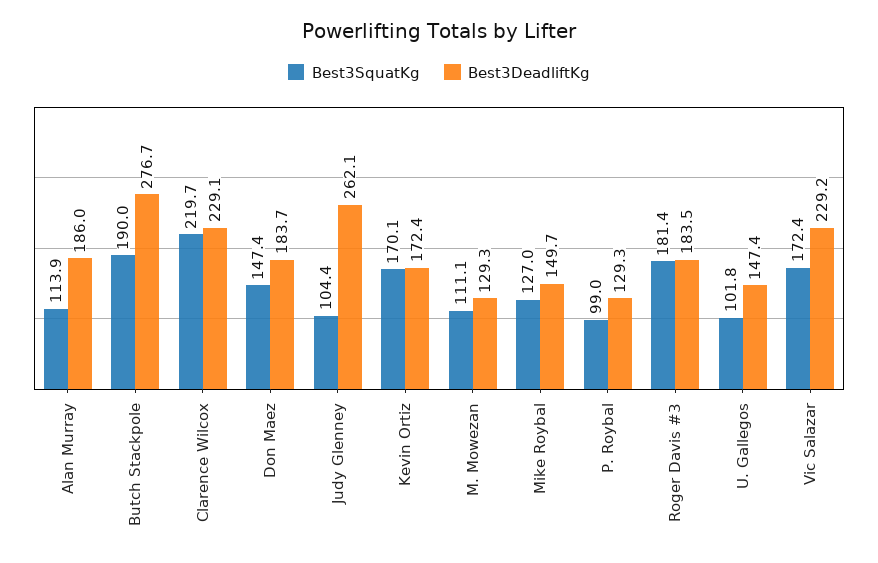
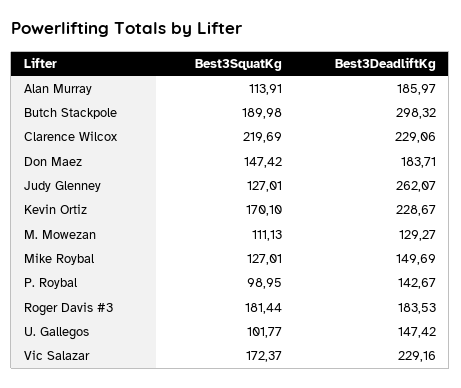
  {
    "Best3SquatKg": {
      "Alan Murray": 113.91,
      "Butch Stackpole": 189.98,
      "Clarence Wilcox": 219.69,
      "Don Maez": 147.42,
-     "Judy Glenney": 104.4,
+     "Judy Glenney": 127.01,
      "Kevin Ortiz": 170.1,
      "M. Mowezan": 111.13,
      "Mike Roybal": 127.01,
      "P. Roybal": 98.95,
      "Roger Davis #3": 181.44,
      "U. Gallegos": 101.77,
      "Vic Salazar": 172.37
    },
    "Best3DeadliftKg": {
      "Alan Murray": 185.97,
-     "Butch Stackpole": 276.7,
+     "Butch Stackpole": 298.32,
      "Clarence Wilcox": 229.06,
      "Don Maez": 183.71,
      "Judy Glenney": 262.07,
-     "Kevin Ortiz": 172.4,
+     "Kevin Ortiz": 228.67,
      "M. Mowezan": 129.27,
      "Mike Roybal": 149.69,
-     "P. Roybal": 129.3,
+     "P. Roybal": 142.67,
      "Roger Davis #3": 183.53,
      "U. Gallegos": 147.42,
      "Vic Salazar": 229.16
    }
  }

